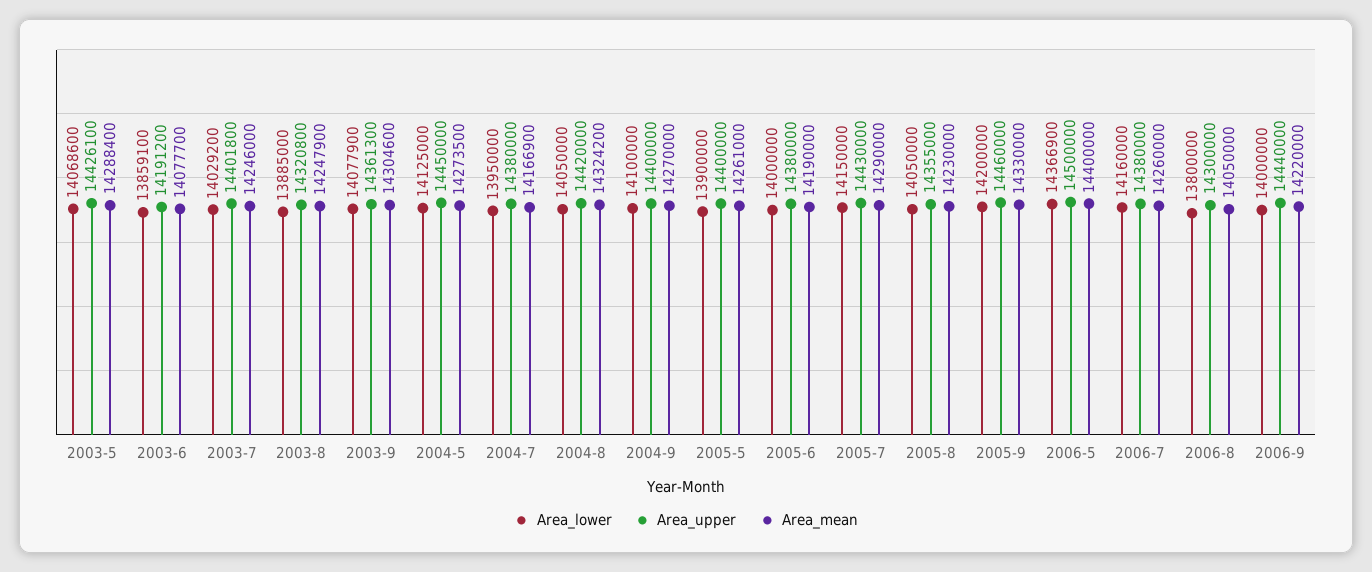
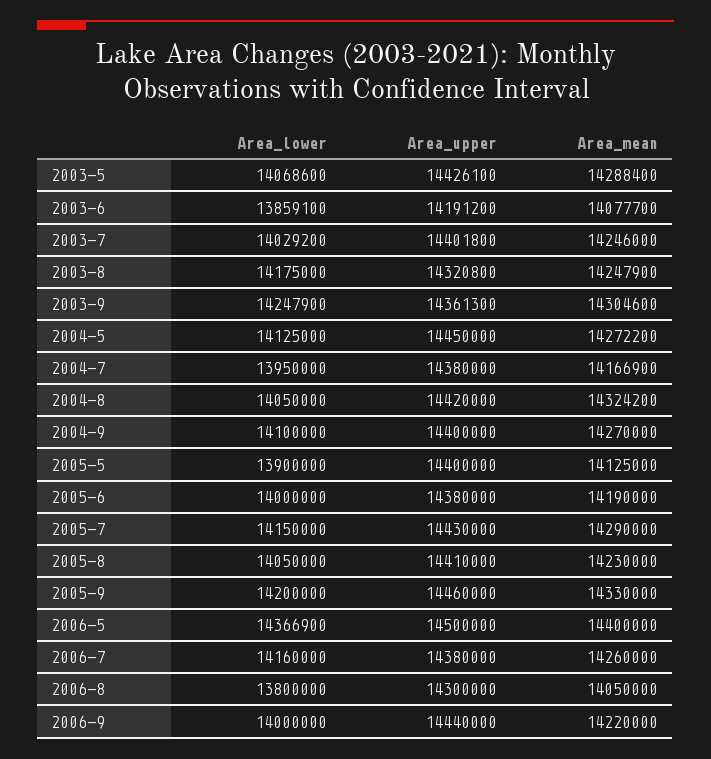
  {
    "Area_lower": {
      "2003-5": 14068600,
      "2003-6": 13859100,
      "2003-7": 14029200,
-     "2003-8": 13885000,
+     "2003-8": 14175000,
-     "2003-9": 14077900,
+     "2003-9": 14247900,
      "2004-5": 14125000,
      "2004-7": 13950000,
      "2004-8": 14050000,
      "2004-9": 14100000,
      "2005-5": 13900000,
      "2005-6": 14000000,
      "2005-7": 14150000,
      "2005-8": 14050000,
      "2005-9": 14200000,
      "2006-5": 14366900,
      "2006-7": 14160000,
      "2006-8": 13800000,
      "2006-9": 14000000
    },
    "Area_upper": {
      "2003-5": 14426100,
      "2003-6": 14191200,
      "2003-7": 14401800,
      "2003-8": 14320800,
      "2003-9": 14361300,
      "2004-5": 14450000,
      "2004-7": 14380000,
      "2004-8": 14420000,
      "2004-9": 14400000,
      "2005-5": 14400000,
      "2005-6": 14380000,
      "2005-7": 14430000,
-     "2005-8": 14355000,
+     "2005-8": 14410000,
      "2005-9": 14460000,
      "2006-5": 14500000,
      "2006-7": 14380000,
      "2006-8": 14300000,
      "2006-9": 14440000
    },
    "Area_mean": {
      "2003-5": 14288400,
      "2003-6": 14077700,
      "2003-7": 14246000,
      "2003-8": 14247900,
      "2003-9": 14304600,
-     "2004-5": 14273500,
+     "2004-5": 14272200,
      "2004-7": 14166900,
      "2004-8": 14324200,
      "2004-9": 14270000,
-     "2005-5": 14261000,
+     "2005-5": 14125000,
      "2005-6": 14190000,
      "2005-7": 14290000,
      "2005-8": 14230000,
      "2005-9": 14330000,
      "2006-5": 14400000,
      "2006-7": 14260000,
      "2006-8": 14050000,
      "2006-9": 14220000
    }
  }

